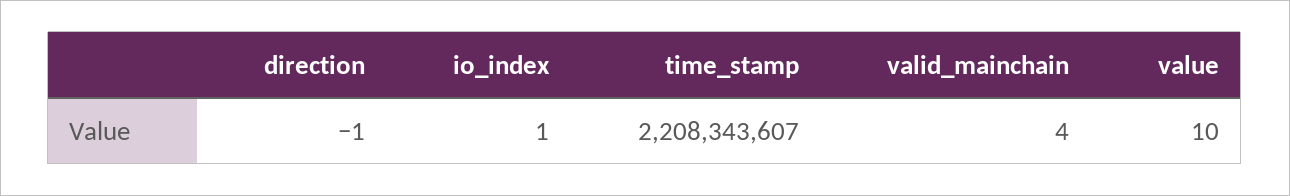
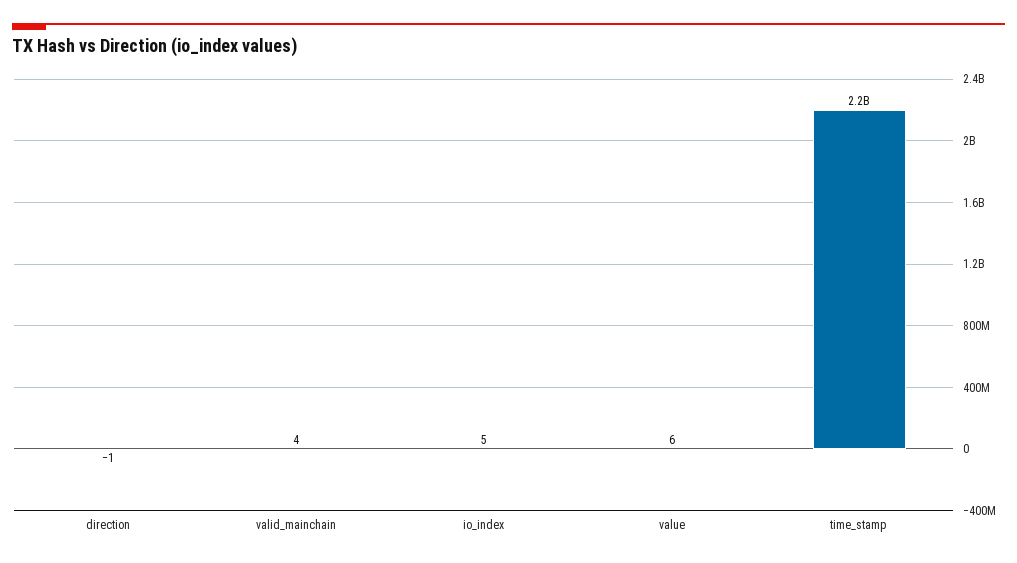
  {
    "direction": -1,
-   "io_index": 1,
+   "io_index": 5,
    "time_stamp": 2208343607,
    "valid_mainchain": 4,
-   "value": 10
+   "value": 6
  }

